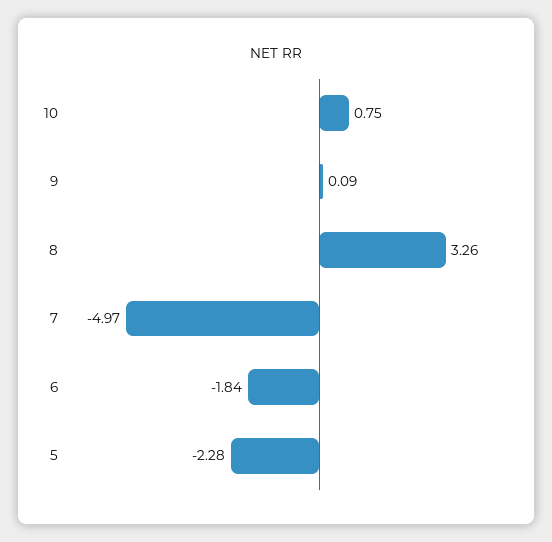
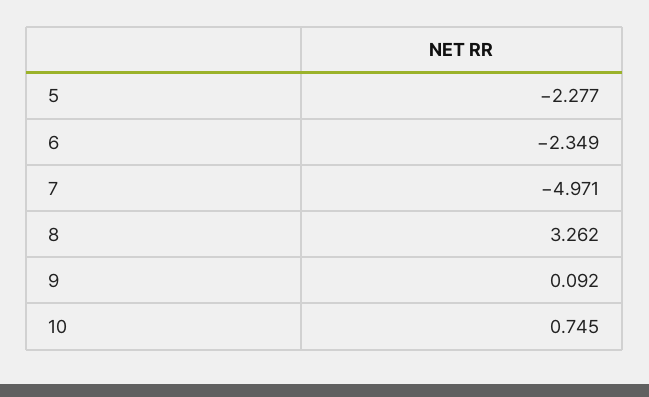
  {
    "10": 0.745,
    "9": 0.092,
    "8": 3.262,
    "7": -4.971,
-   "6": -1.84,
+   "6": -2.349,
    "5": -2.277
  }

